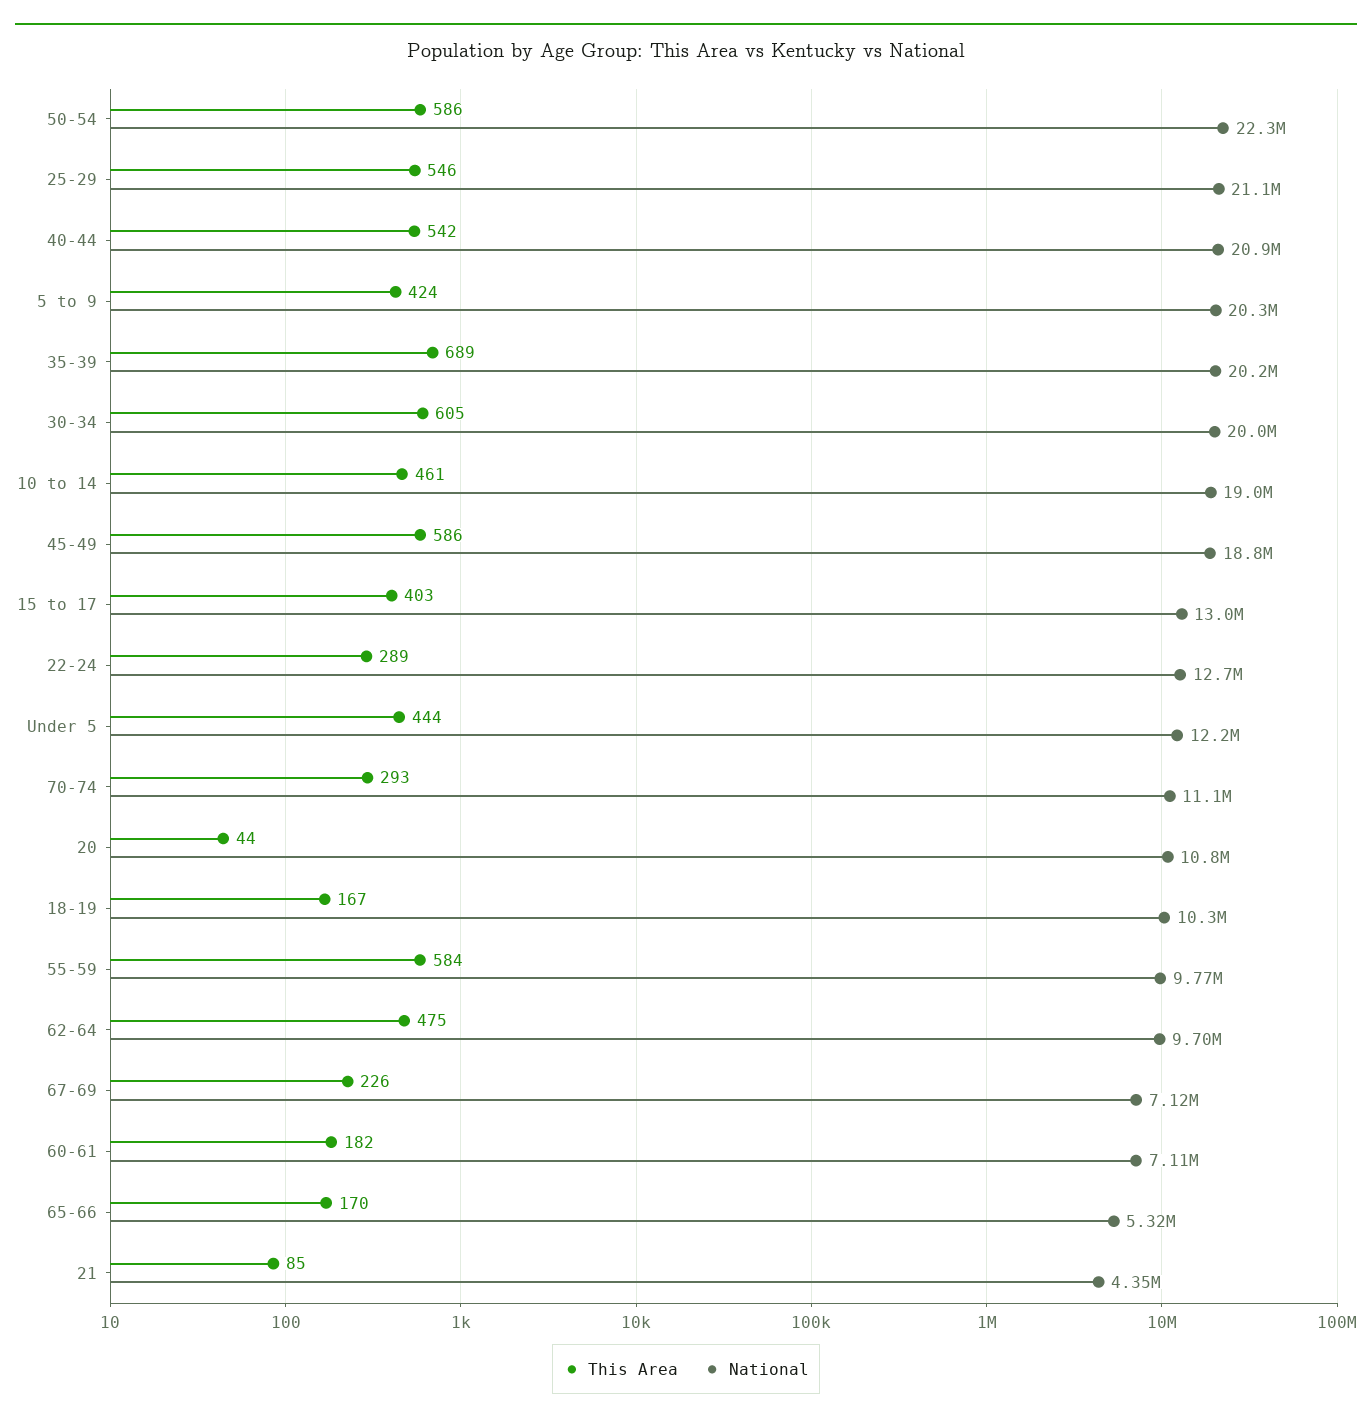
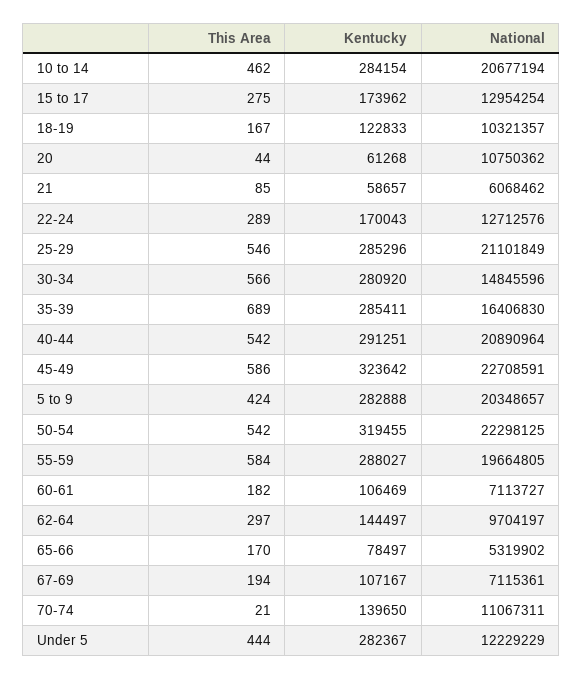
  {
    "This Area": {
-     "50-54": 586,
+     "50-54": 542,
      "25-29": 546,
      "40-44": 542,
      "5 to 9": 424,
      "35-39": 689,
-     "30-34": 605,
+     "30-34": 566,
-     "10 to 14": 461,
+     "10 to 14": 462,
      "45-49": 586,
-     "15 to 17": 403,
+     "15 to 17": 275,
      "22-24": 289,
      "Under 5": 444,
-     "70-74": 293,
+     "70-74": 21,
      "20": 44,
      "18-19": 167,
      "55-59": 584,
-     "62-64": 475,
+     "62-64": 297,
-     "67-69": 226,
+     "67-69": 194,
      "60-61": 182,
      "65-66": 170,
      "21": 85
    },
    "National": {
      "50-54": 22298125,
      "25-29": 21101849,
      "40-44": 20890964,
      "5 to 9": 20348657,
-     "35-39": 20200000,
+     "35-39": 16406830,
-     "30-34": 20000000,
+     "30-34": 14845596,
-     "10 to 14": 19000000,
+     "10 to 14": 20677194,
-     "45-49": 18800000,
+     "45-49": 22708591,
      "15 to 17": 12954254,
      "22-24": 12712576,
      "Under 5": 12229229,
      "70-74": 11067311,
      "20": 10750362,
      "18-19": 10321357,
-     "55-59": 9770000,
+     "55-59": 19664805,
      "62-64": 9704197,
      "67-69": 7115361,
      "60-61": 7113727,
      "65-66": 5319902,
-     "21": 4350000
+     "21": 6068462
-   }
+   },
+   "Kentucky": {
+     "10 to 14": 284154,
+     "15 to 17": 173962,
+     "18-19": 122833,
+     "20": 61268,
+     "21": 58657,
+     "22-24": 170043,
+     "25-29": 285296,
+     "30-34": 280920,
+     "35-39": 285411,
+     "40-44": 291251,
+     "45-49": 323642,
+     "5 to 9": 282888,
+     "50-54": 319455,
+     "55-59": 288027,
+     "60-61": 106469,
+     "62-64": 144497,
+     "65-66": 78497,
+     "67-69": 107167,
+     "70-74": 139650,
+     "Under 5": 282367
+   }
  }

